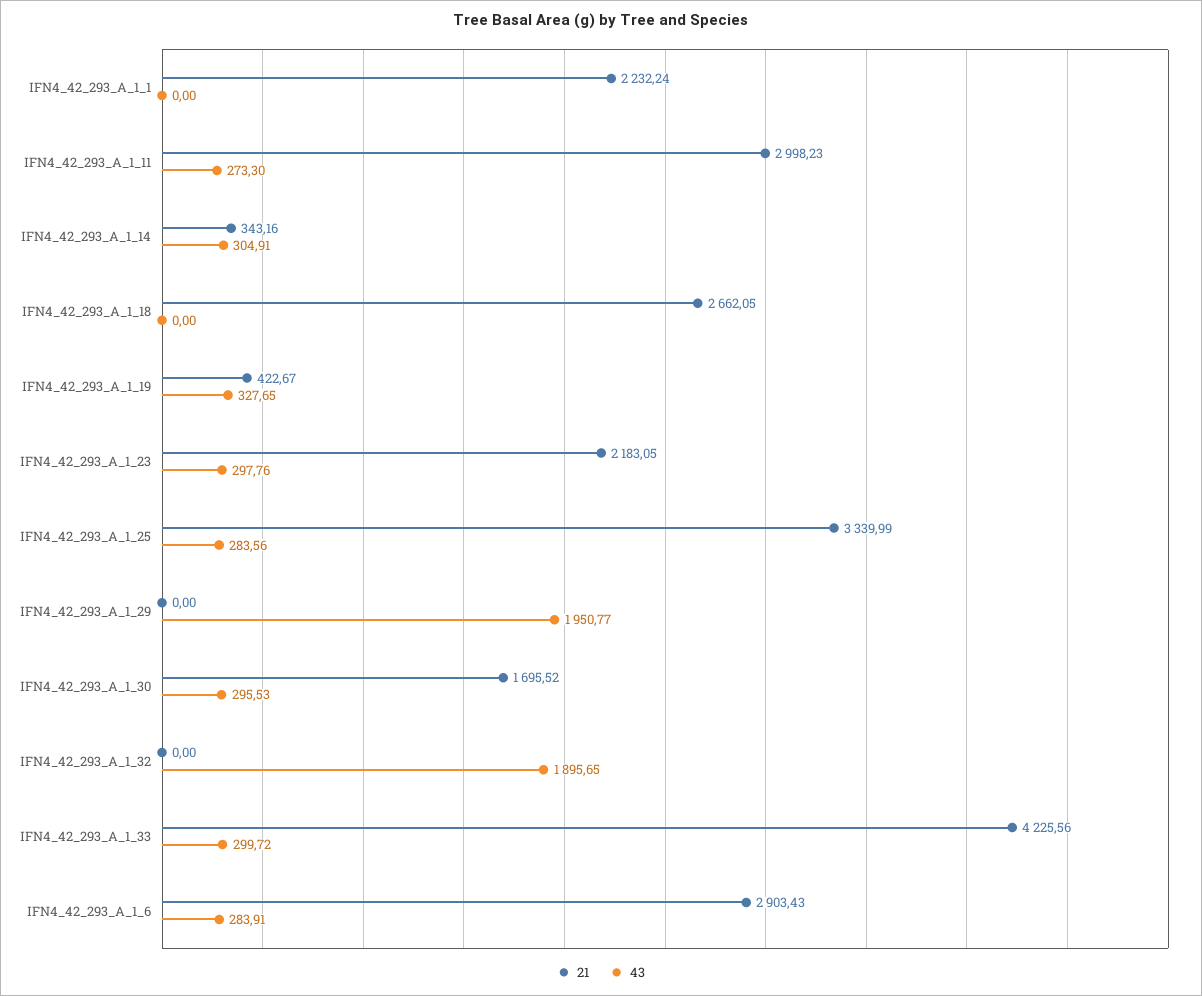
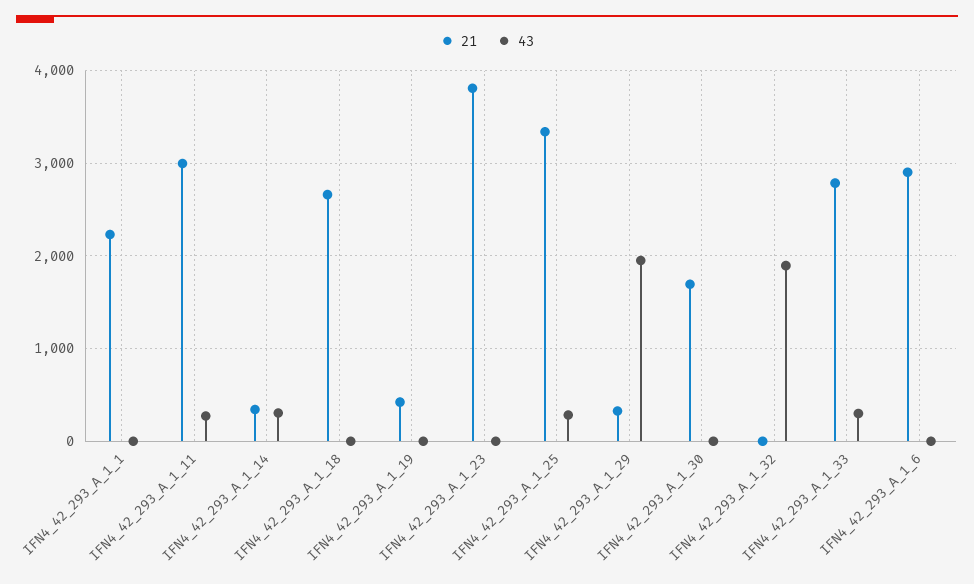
  {
    "21": {
      "IFN4_42_293_A_1_1": 2232.24,
      "IFN4_42_293_A_1_11": 2998.23,
      "IFN4_42_293_A_1_14": 343.16,
      "IFN4_42_293_A_1_18": 2662.05,
      "IFN4_42_293_A_1_19": 422.67,
-     "IFN4_42_293_A_1_23": 2183.05,
+     "IFN4_42_293_A_1_23": 3800,
      "IFN4_42_293_A_1_25": 3339.99,
-     "IFN4_42_293_A_1_29": 0,
+     "IFN4_42_293_A_1_29": 300,
      "IFN4_42_293_A_1_30": 1695.52,
      "IFN4_42_293_A_1_32": 0,
-     "IFN4_42_293_A_1_33": 4225.56,
+     "IFN4_42_293_A_1_33": 2800,
      "IFN4_42_293_A_1_6": 2903.43
    },
    "43": {
      "IFN4_42_293_A_1_1": 0,
      "IFN4_42_293_A_1_11": 273.3,
      "IFN4_42_293_A_1_14": 304.91,
      "IFN4_42_293_A_1_18": 0,
-     "IFN4_42_293_A_1_19": 327.65,
+     "IFN4_42_293_A_1_19": 0,
-     "IFN4_42_293_A_1_23": 297.76,
+     "IFN4_42_293_A_1_23": 0,
      "IFN4_42_293_A_1_25": 283.56,
      "IFN4_42_293_A_1_29": 1950.77,
-     "IFN4_42_293_A_1_30": 295.53,
+     "IFN4_42_293_A_1_30": 0,
      "IFN4_42_293_A_1_32": 1895.65,
      "IFN4_42_293_A_1_33": 299.72,
-     "IFN4_42_293_A_1_6": 283.91
+     "IFN4_42_293_A_1_6": 0
    }
  }

